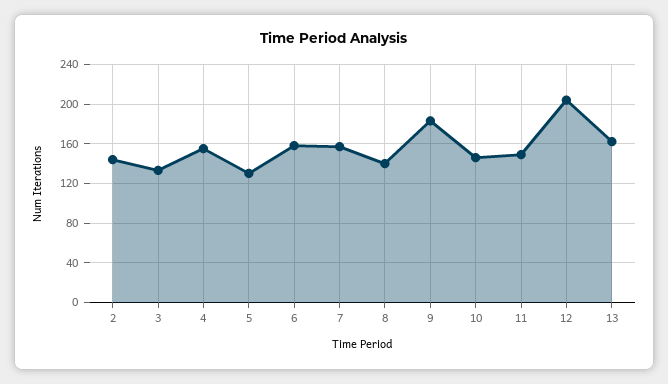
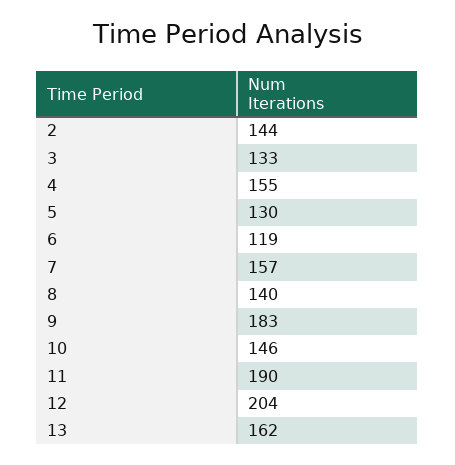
  {
    "2": 144,
    "3": 133,
    "4": 155,
    "5": 130,
-   "6": 160,
+   "6": 119,
    "7": 157,
    "8": 140,
    "9": 183,
    "10": 146,
-   "11": 150,
+   "11": 190,
    "12": 204,
    "13": 162
  }

